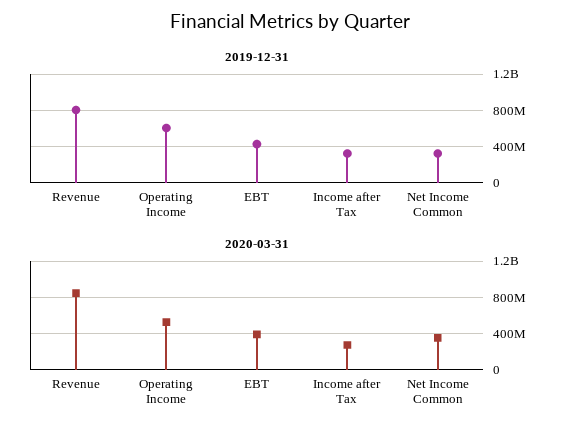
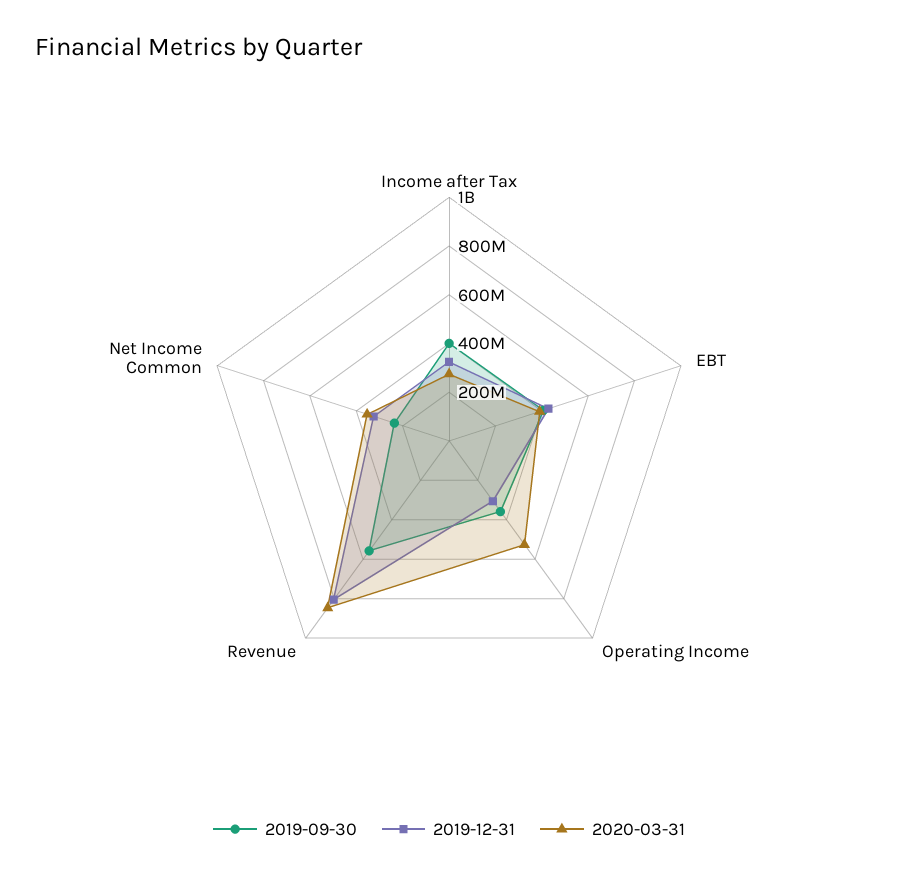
  {
    "2019-12-31": {
      "Revenue": 800000000,
-     "Operating Income": 600000000,
+     "Operating Income": 300000000,
      "EBT": 450000000,
      "Income after Tax": 300000000,
      "Net Income Common": 300000000
    },
    "2020-03-31": {
      "Revenue": 850000000,
      "Operating Income": 550000000,
      "EBT": 400000000,
      "Income after Tax": 250000000,
      "Net Income Common": 350000000
-   }
+   },
+   "2019-09-30": {
+     "Income after Tax": 400000000,
+     "EBT": 400000000,
+     "Operating Income": 350000000,
+     "Revenue": 550000000,
+     "Net Income Common": 250000000
+   }
  }

